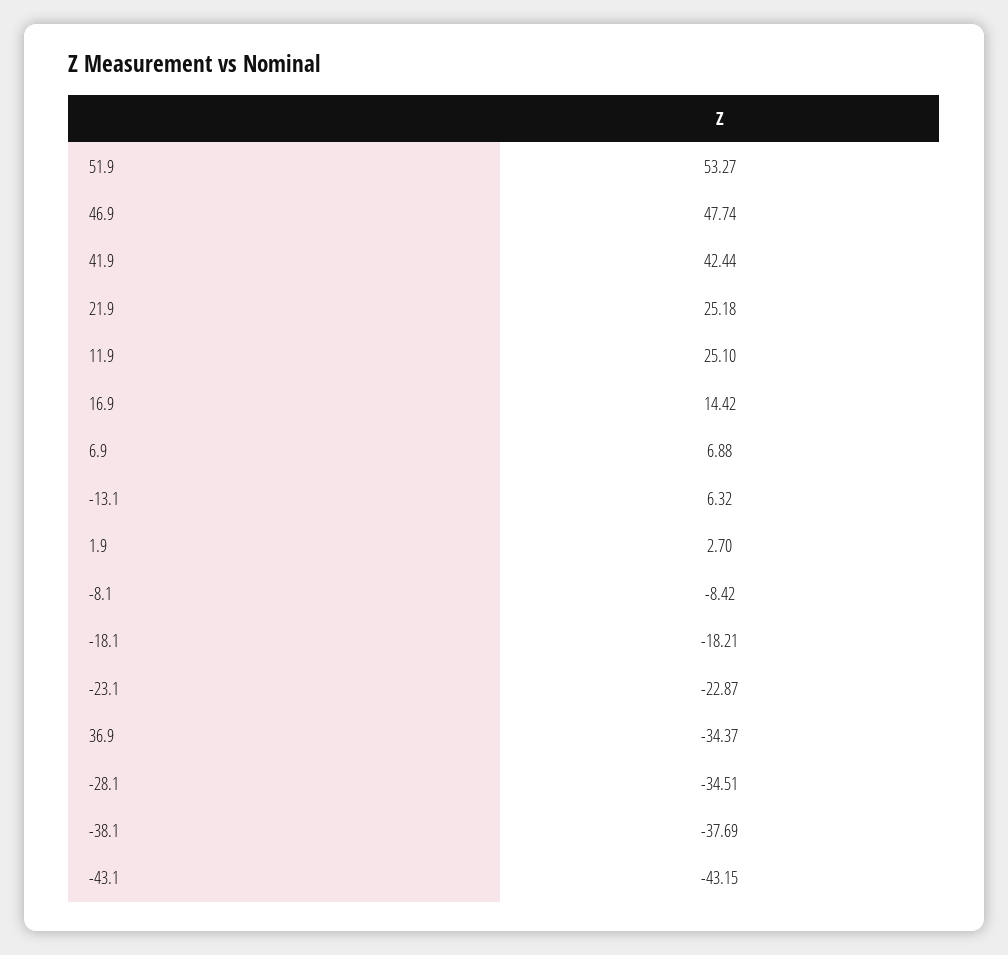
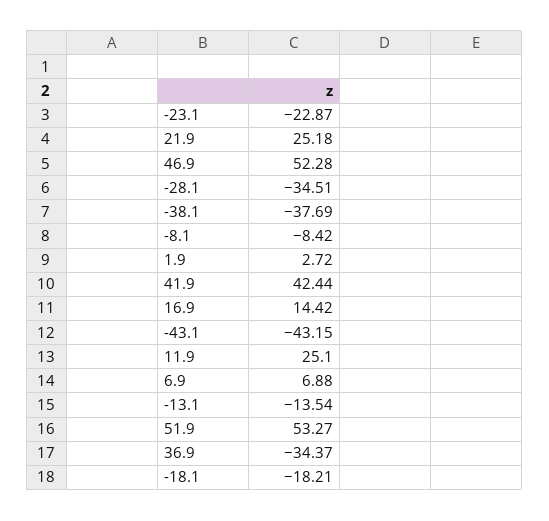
  {
    "51.9": 53.27,
-   "46.9": 47.74,
+   "46.9": 52.28,
    "41.9": 42.44,
    "21.9": 25.18,
    "11.9": 25.1,
    "16.9": 14.42,
    "6.9": 6.88,
-   "-13.1": 6.32,
+   "-13.1": -13.54,
-   "1.9": 2.7,
+   "1.9": 2.72,
    "-8.1": -8.42,
    "-18.1": -18.21,
    "-23.1": -22.87,
    "36.9": -34.37,
    "-28.1": -34.51,
    "-38.1": -37.69,
    "-43.1": -43.15
  }

